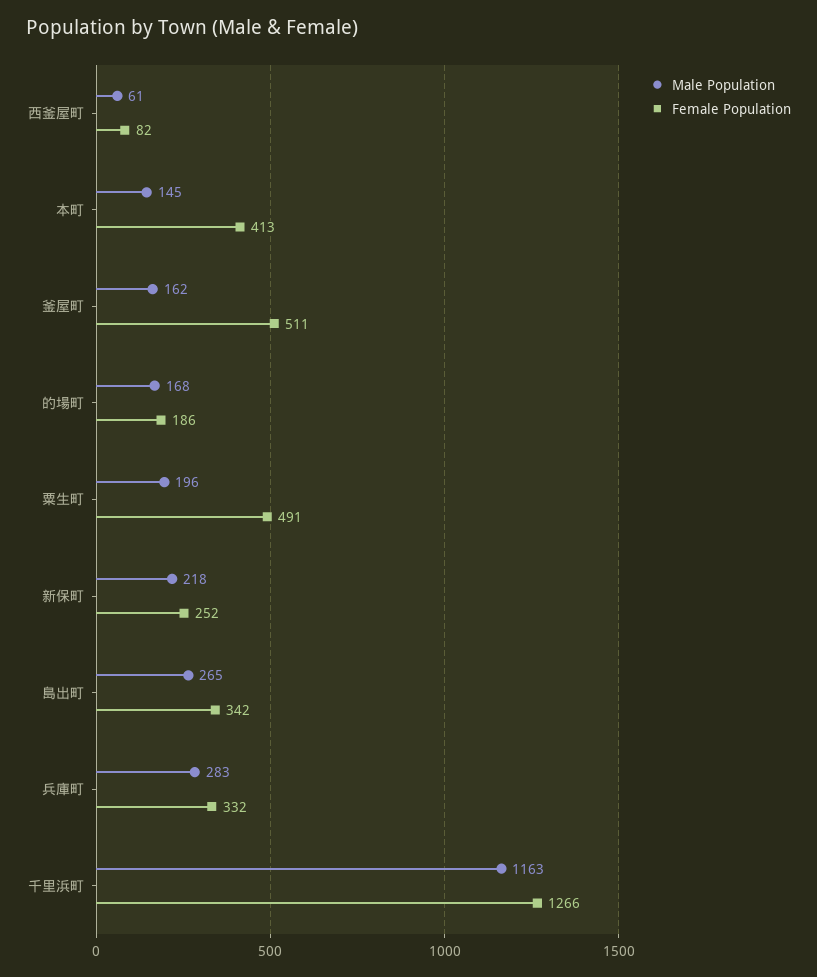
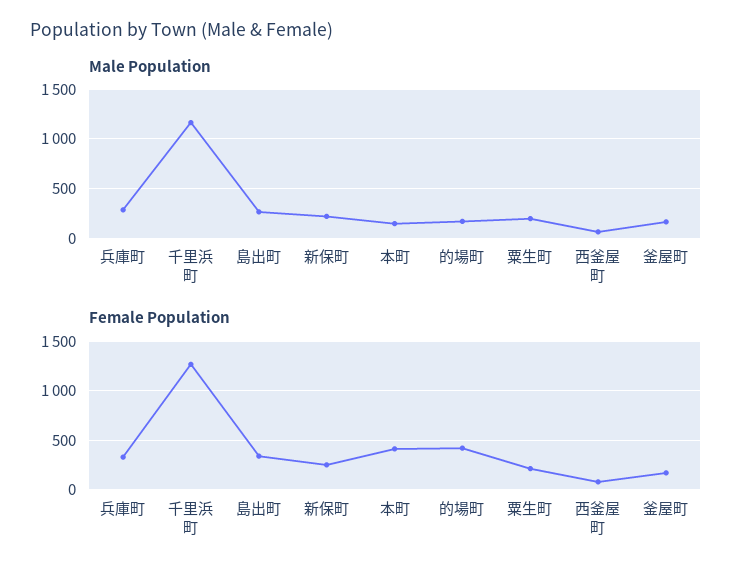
  {
    "Male Population": {
      "西釜屋町": 61,
      "本町": 145,
      "釜屋町": 162,
      "的場町": 168,
      "粟生町": 196,
      "新保町": 218,
      "島出町": 265,
      "兵庫町": 283,
      "千里浜町": 1163
    },
    "Female Population": {
      "西釜屋町": 82,
      "本町": 413,
-     "釜屋町": 511,
+     "釜屋町": 200,
-     "的場町": 186,
+     "的場町": 400,
-     "粟生町": 491,
+     "粟生町": 200,
      "新保町": 252,
      "島出町": 342,
      "兵庫町": 332,
      "千里浜町": 1266
    }
  }

